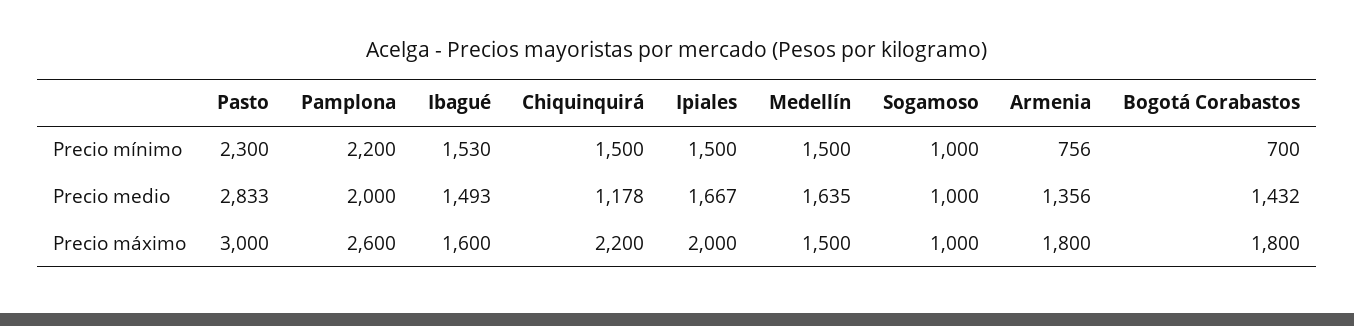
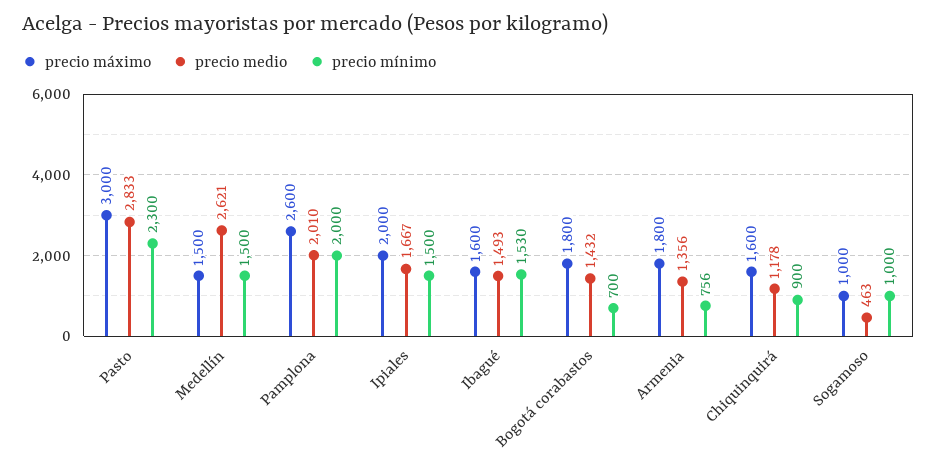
  {
    "Precio mínimo": {
      "Pasto": 2300,
-     "Pamplona": 2200,
+     "Pamplona": 2000,
      "Ibagué": 1530,
-     "Chiquinquirá": 1500,
+     "Chiquinquirá": 900,
      "Ipiales": 1500,
      "Medellín": 1500,
      "Sogamoso": 1000,
      "Armenia": 756,
      "Bogotá Corabastos": 700
    },
    "Precio medio": {
      "Pasto": 2833,
-     "Pamplona": 2000,
+     "Pamplona": 2010,
      "Ibagué": 1493,
      "Chiquinquirá": 1178,
      "Ipiales": 1667,
-     "Medellín": 1635,
+     "Medellín": 2621,
-     "Sogamoso": 1000,
+     "Sogamoso": 463,
      "Armenia": 1356,
      "Bogotá Corabastos": 1432
    },
    "Precio máximo": {
      "Pasto": 3000,
      "Pamplona": 2600,
      "Ibagué": 1600,
-     "Chiquinquirá": 2200,
+     "Chiquinquirá": 1600,
      "Ipiales": 2000,
      "Medellín": 1500,
      "Sogamoso": 1000,
      "Armenia": 1800,
      "Bogotá Corabastos": 1800
    }
  }

